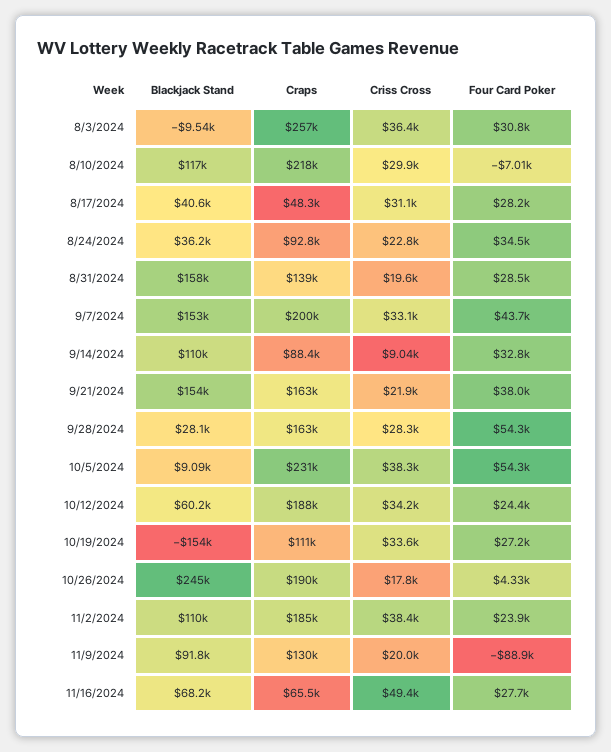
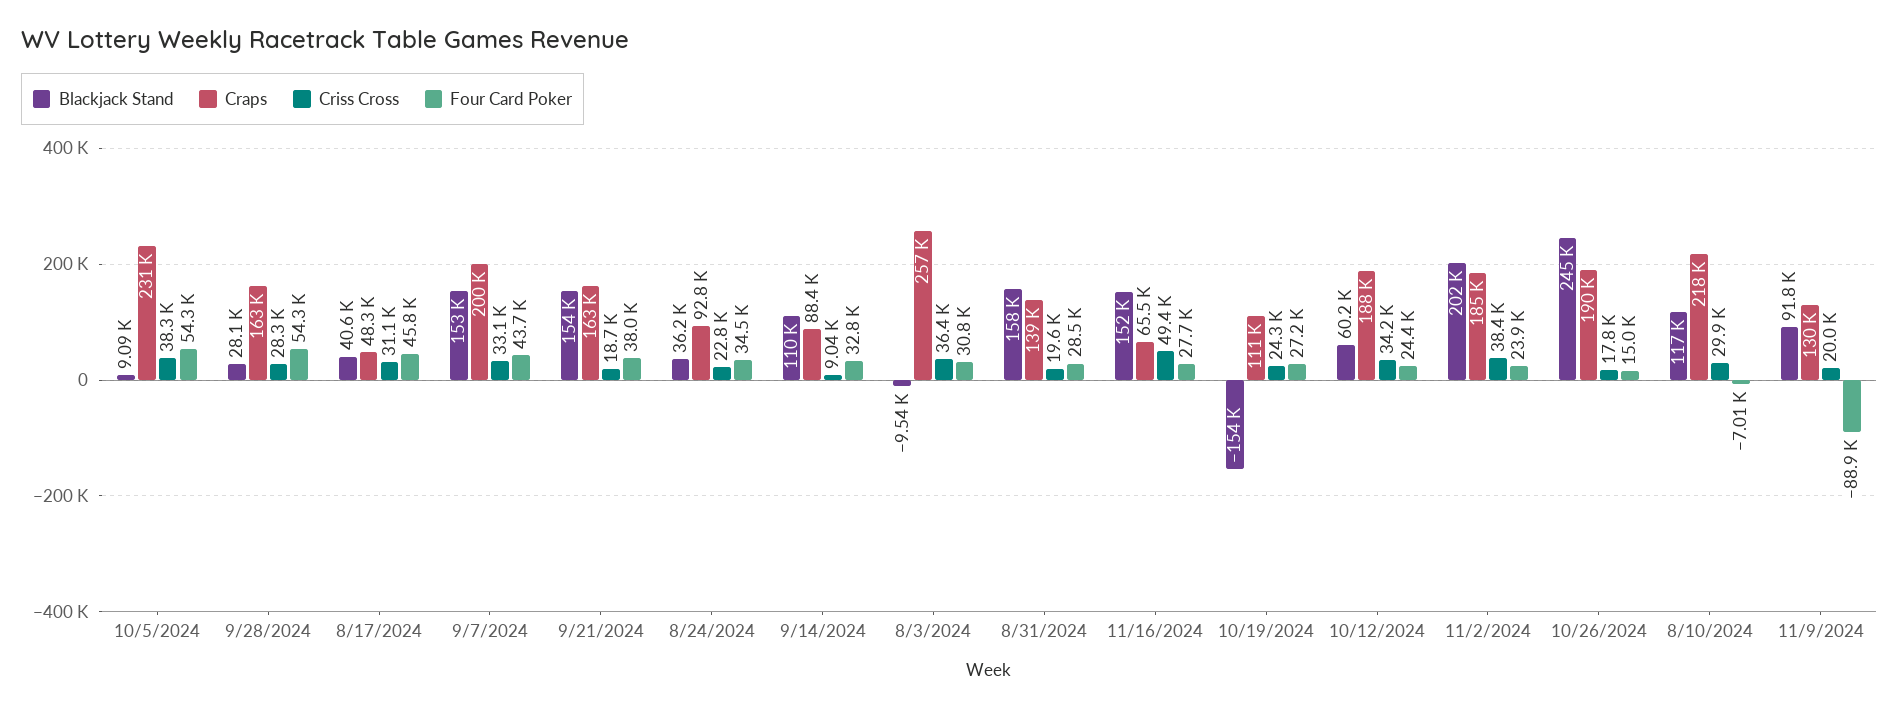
  {
    "Blackjack Stand": {
      "8/3/2024": -9540,
      "8/10/2024": 117000,
      "8/17/2024": 40600,
      "8/24/2024": 36200,
      "8/31/2024": 158000,
      "9/7/2024": 153000,
      "9/14/2024": 110000,
      "9/21/2024": 154000,
      "9/28/2024": 28100,
      "10/5/2024": 9090,
      "10/12/2024": 60200,
      "10/19/2024": -154000,
      "10/26/2024": 245000,
-     "11/2/2024": 110000,
+     "11/2/2024": 202000,
      "11/9/2024": 91800,
-     "11/16/2024": 68200
+     "11/16/2024": 152000
    },
    "Craps": {
      "8/3/2024": 257000,
      "8/10/2024": 218000,
      "8/17/2024": 48300,
      "8/24/2024": 92800,
      "8/31/2024": 139000,
      "9/7/2024": 200000,
      "9/14/2024": 88400,
      "9/21/2024": 163000,
      "9/28/2024": 163000,
      "10/5/2024": 231000,
      "10/12/2024": 188000,
      "10/19/2024": 111000,
      "10/26/2024": 190000,
      "11/2/2024": 185000,
      "11/9/2024": 130000,
      "11/16/2024": 65500
    },
    "Criss Cross": {
      "8/3/2024": 36400,
      "8/10/2024": 29900,
      "8/17/2024": 31100,
      "8/24/2024": 22800,
      "8/31/2024": 19600,
      "9/7/2024": 33100,
      "9/14/2024": 9040,
-     "9/21/2024": 21900,
+     "9/21/2024": 18700,
      "9/28/2024": 28300,
      "10/5/2024": 38300,
      "10/12/2024": 34200,
-     "10/19/2024": 33600,
+     "10/19/2024": 24300,
      "10/26/2024": 17800,
      "11/2/2024": 38400,
      "11/9/2024": 20000,
      "11/16/2024": 49400
    },
    "Four Card Poker": {
      "8/3/2024": 30800,
      "8/10/2024": -7010,
-     "8/17/2024": 28200,
+     "8/17/2024": 45800,
      "8/24/2024": 34500,
      "8/31/2024": 28500,
      "9/7/2024": 43700,
      "9/14/2024": 32800,
      "9/21/2024": 38000,
      "9/28/2024": 54300,
      "10/5/2024": 54300,
      "10/12/2024": 24400,
      "10/19/2024": 27200,
-     "10/26/2024": 4330,
+     "10/26/2024": 15000,
      "11/2/2024": 23900,
      "11/9/2024": -88900,
      "11/16/2024": 27700
    }
  }

